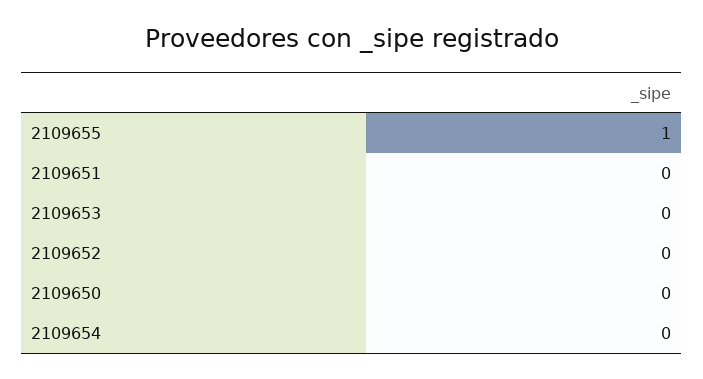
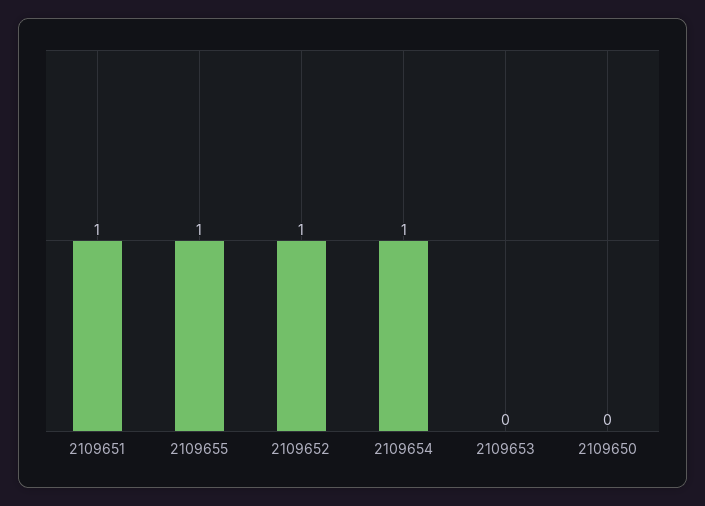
  {
    "2109655": 1,
-   "2109651": 0,
+   "2109651": 1,
    "2109653": 0,
-   "2109652": 0,
+   "2109652": 1,
    "2109650": 0,
-   "2109654": 0
+   "2109654": 1
  }

